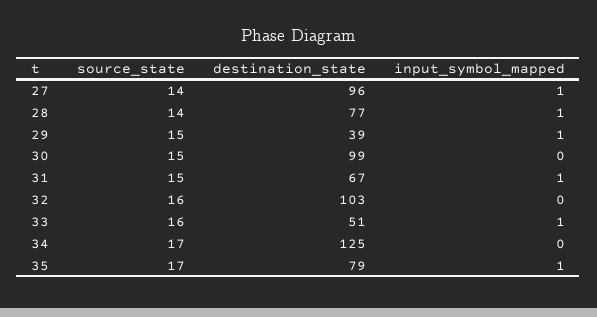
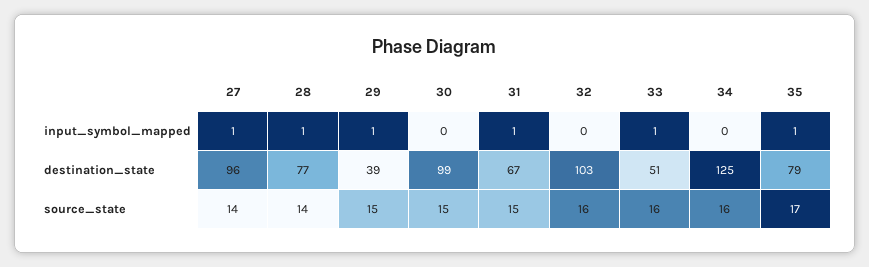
  {
    "source_state": {
      "27": 14,
      "28": 14,
      "29": 15,
      "30": 15,
      "31": 15,
      "32": 16,
      "33": 16,
-     "34": 17,
+     "34": 16,
      "35": 17
    },
    "destination_state": {
      "27": 96,
      "28": 77,
      "29": 39,
      "30": 99,
      "31": 67,
      "32": 103,
      "33": 51,
      "34": 125,
      "35": 79
    },
    "input_symbol_mapped": {
      "27": 1,
      "28": 1,
      "29": 1,
      "30": 0,
      "31": 1,
      "32": 0,
      "33": 1,
      "34": 0,
      "35": 1
    }
  }

